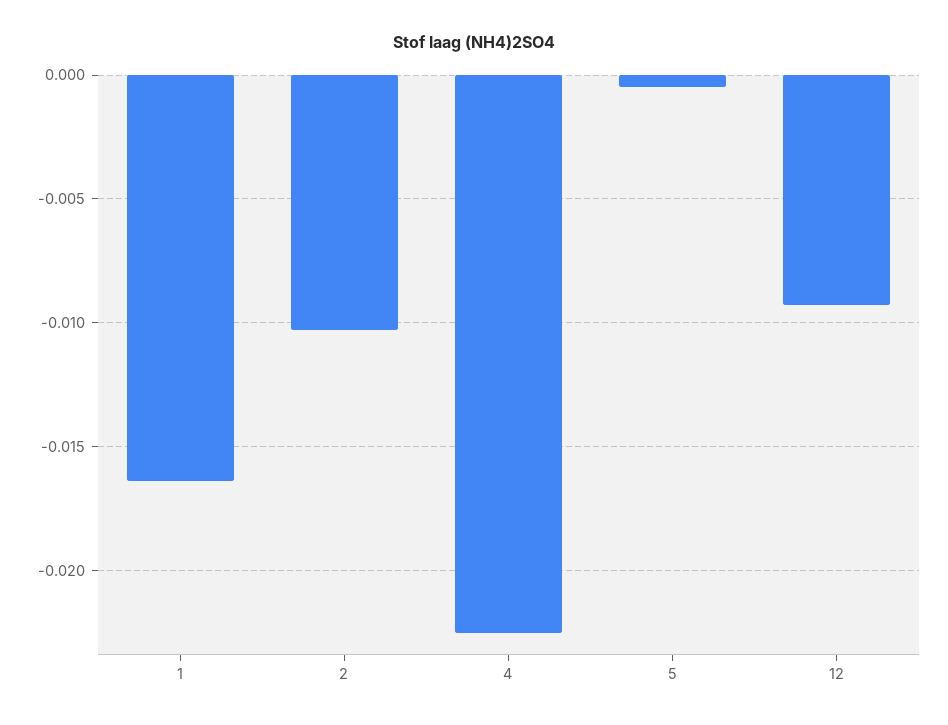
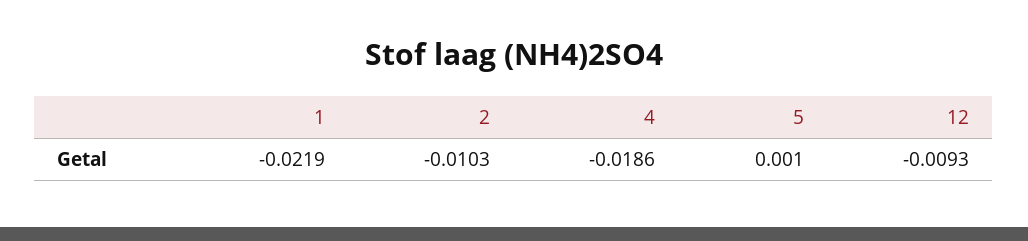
  {
-   "1": -0.0165,
+   "1": -0.0219,
    "2": -0.0103,
-   "4": -0.0225,
+   "4": -0.0186,
-   "5": -0.0005,
+   "5": 0.001,
    "12": -0.0093
  }

